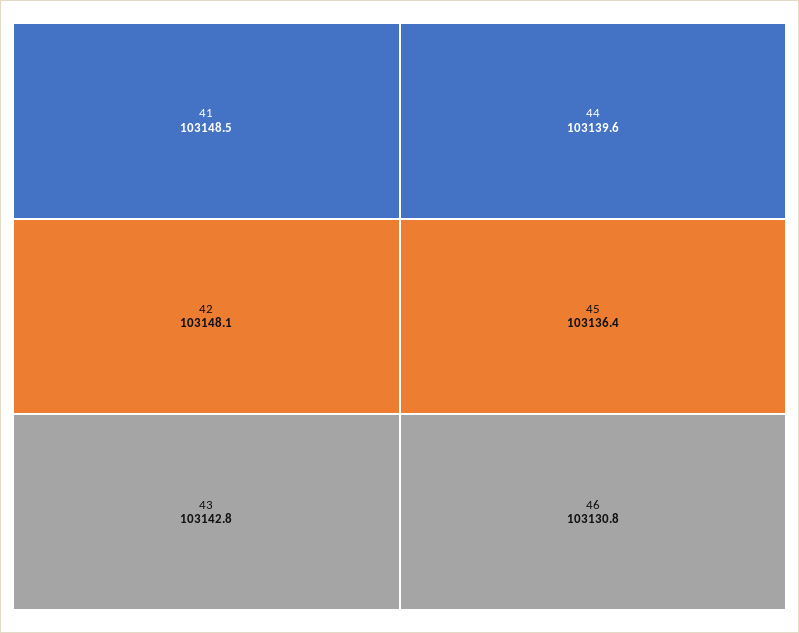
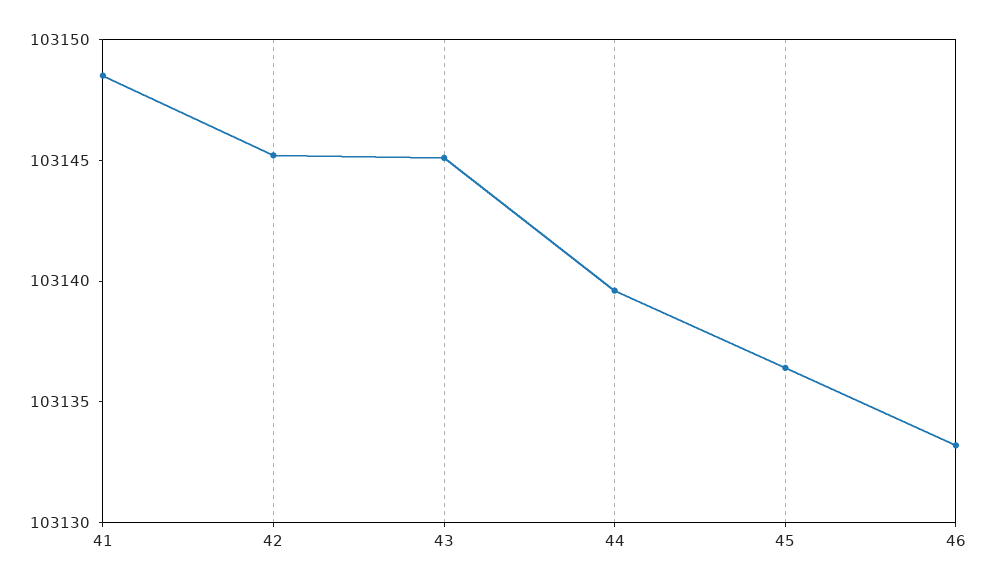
  {
    "41": 103148.5,
-   "42": 103148.1,
+   "42": 103145,
-   "43": 103142.8,
+   "43": 103145,
    "44": 103139.6,
    "45": 103136.4,
-   "46": 103130.8
+   "46": 103133
  }

